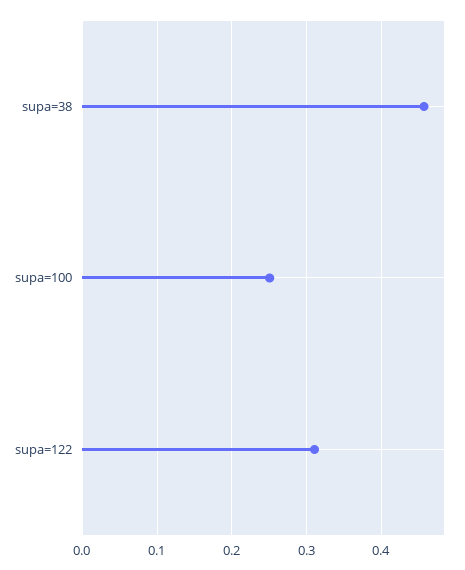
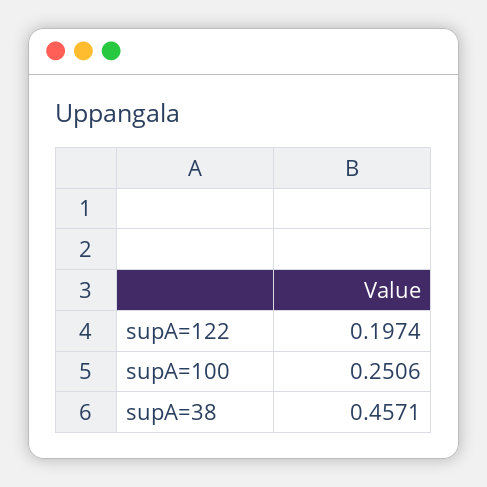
  {
    "supa=38": 0.4571,
    "supa=100": 0.2506,
-   "supa=122": 0.31
+   "supa=122": 0.1974
  }

